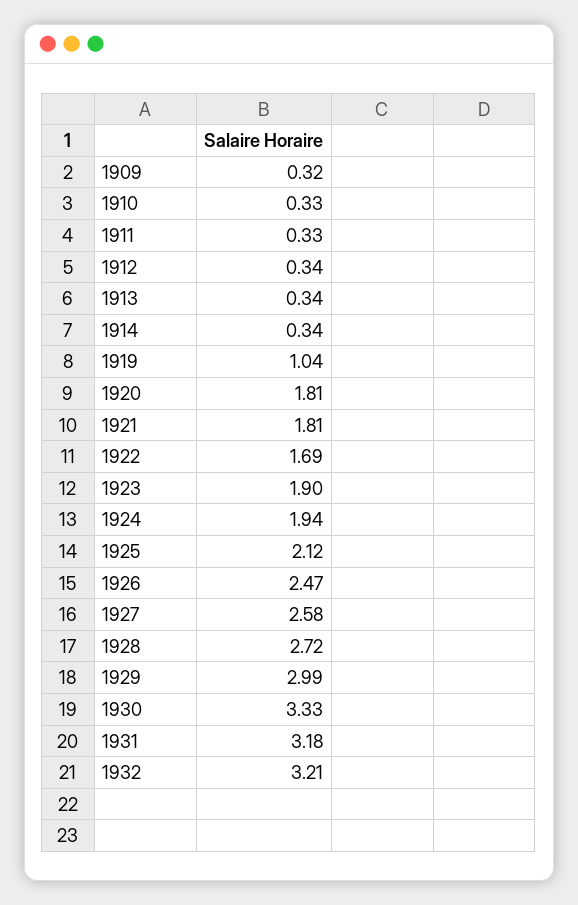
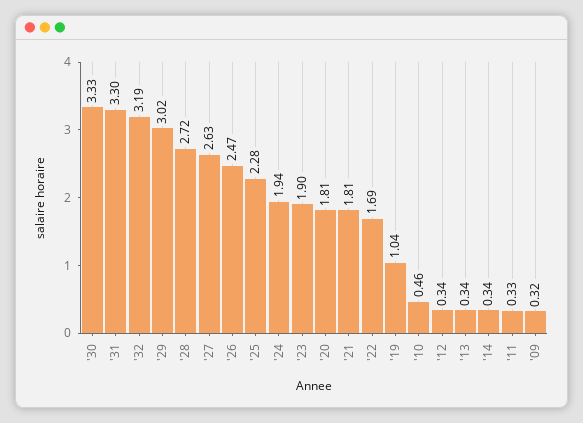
  {
    "1909": 0.32,
-   "1910": 0.33,
+   "1910": 0.46,
    "1911": 0.33,
    "1912": 0.34,
    "1913": 0.34,
    "1914": 0.34,
    "1919": 1.04,
    "1920": 1.81,
    "1921": 1.81,
    "1922": 1.69,
    "1923": 1.9,
    "1924": 1.94,
-   "1925": 2.12,
+   "1925": 2.28,
    "1926": 2.47,
-   "1927": 2.58,
+   "1927": 2.63,
    "1928": 2.72,
-   "1929": 2.99,
+   "1929": 3.02,
    "1930": 3.33,
-   "1931": 3.18,
+   "1931": 3.3,
-   "1932": 3.21
+   "1932": 3.19
  }

